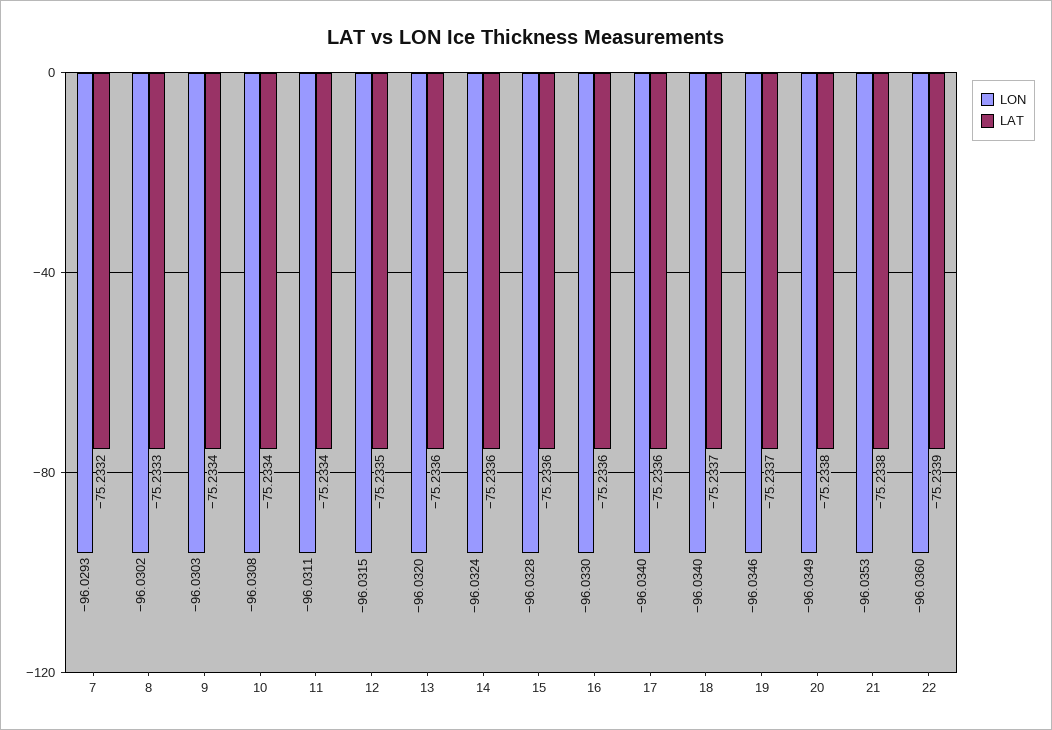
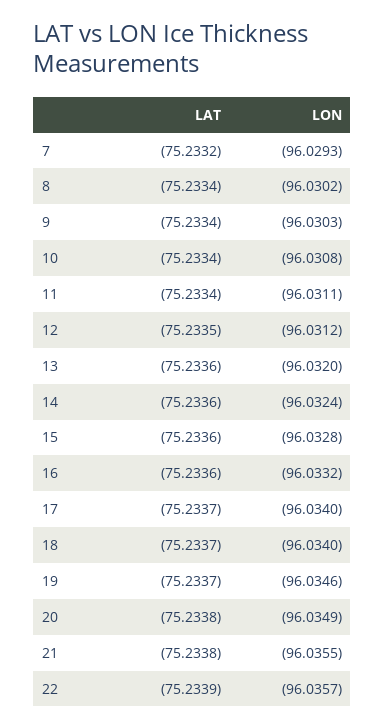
  {
    "LON": {
      "7": -96.0293,
      "8": -96.0302,
      "9": -96.0303,
      "10": -96.0308,
      "11": -96.0311,
-     "12": -96.0315,
+     "12": -96.0312,
      "13": -96.032,
      "14": -96.0324,
      "15": -96.0328,
-     "16": -96.033,
+     "16": -96.0332,
      "17": -96.034,
      "18": -96.034,
      "19": -96.0346,
      "20": -96.0349,
-     "21": -96.0353,
+     "21": -96.0355,
-     "22": -96.036
+     "22": -96.0357
    },
    "LAT": {
      "7": -75.2332,
-     "8": -75.2333,
+     "8": -75.2334,
      "9": -75.2334,
      "10": -75.2334,
      "11": -75.2334,
      "12": -75.2335,
      "13": -75.2336,
      "14": -75.2336,
      "15": -75.2336,
      "16": -75.2336,
-     "17": -75.2336,
+     "17": -75.2337,
      "18": -75.2337,
      "19": -75.2337,
      "20": -75.2338,
      "21": -75.2338,
      "22": -75.2339
    }
  }

